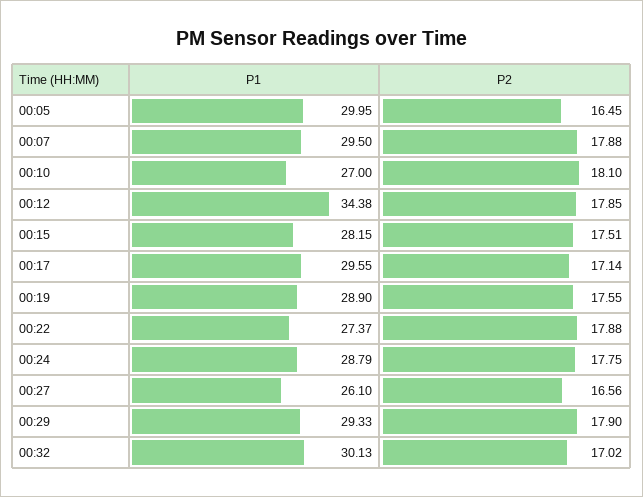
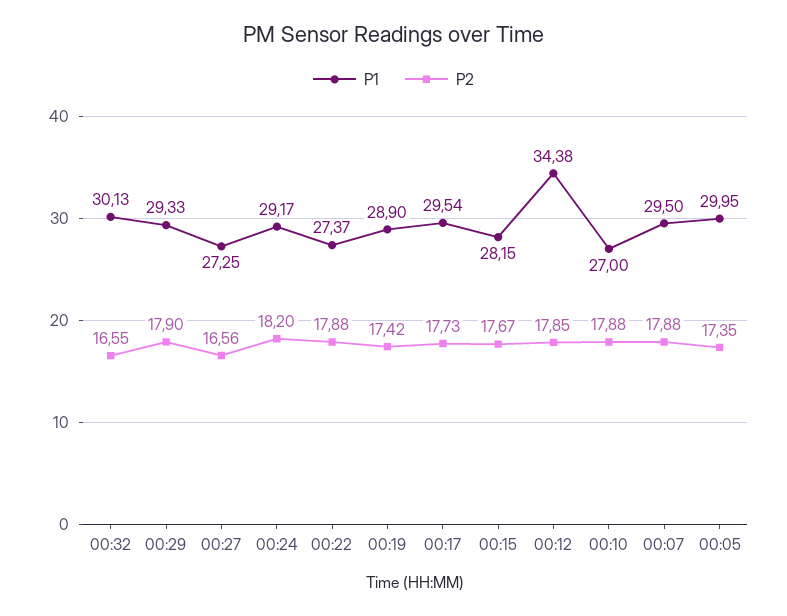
  {
    "P1": {
      "00:05": 29.95,
      "00:07": 29.5,
      "00:10": 27,
      "00:12": 34.38,
      "00:15": 28.15,
-     "00:17": 29.55,
+     "00:17": 29.54,
      "00:19": 28.9,
      "00:22": 27.37,
-     "00:24": 28.79,
+     "00:24": 29.17,
-     "00:27": 26.1,
+     "00:27": 27.25,
      "00:29": 29.33,
      "00:32": 30.13
    },
    "P2": {
-     "00:05": 16.45,
+     "00:05": 17.35,
      "00:07": 17.88,
-     "00:10": 18.1,
+     "00:10": 17.88,
      "00:12": 17.85,
-     "00:15": 17.51,
+     "00:15": 17.67,
-     "00:17": 17.14,
+     "00:17": 17.73,
-     "00:19": 17.55,
+     "00:19": 17.42,
      "00:22": 17.88,
-     "00:24": 17.75,
+     "00:24": 18.2,
      "00:27": 16.56,
      "00:29": 17.9,
-     "00:32": 17.02
+     "00:32": 16.55
    }
  }

